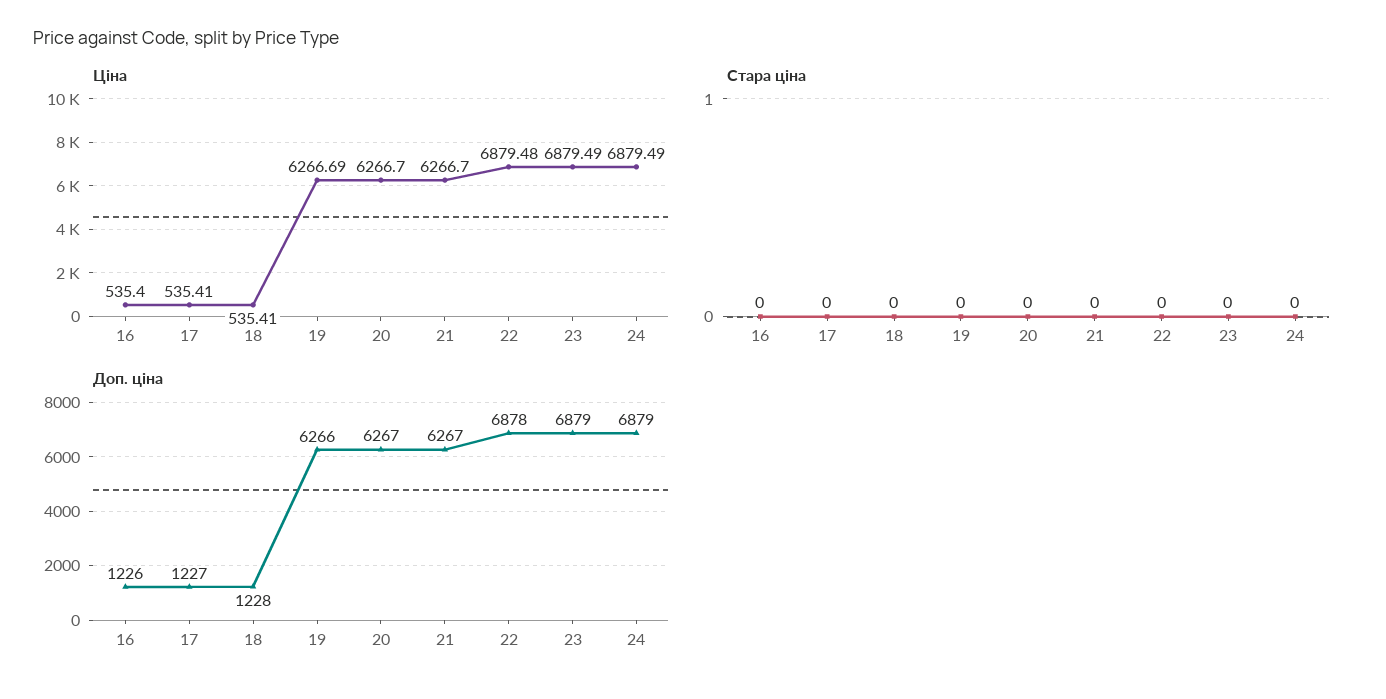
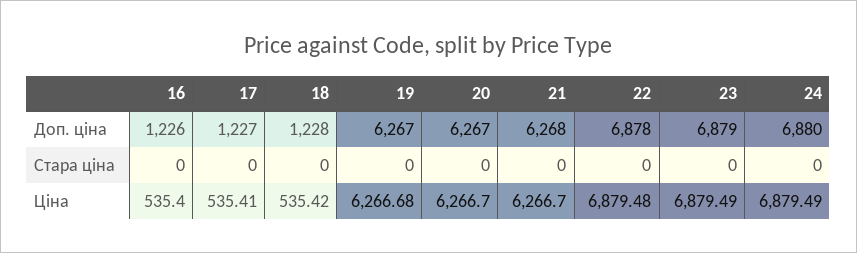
  {
    "Ціна": {
      "16": 535.4,
      "17": 535.41,
-     "18": 535.41,
+     "18": 535.42,
-     "19": 6266.69,
+     "19": 6266.68,
      "20": 6266.7,
      "21": 6266.7,
      "22": 6879.48,
      "23": 6879.49,
      "24": 6879.49
    },
    "Стара ціна": {
      "16": 0,
      "17": 0,
      "18": 0,
      "19": 0,
      "20": 0,
      "21": 0,
      "22": 0,
      "23": 0,
      "24": 0
    },
    "Доп. ціна": {
      "16": 1226,
      "17": 1227,
      "18": 1228,
-     "19": 6266,
+     "19": 6267,
      "20": 6267,
-     "21": 6267,
+     "21": 6268,
      "22": 6878,
      "23": 6879,
-     "24": 6879
+     "24": 6880
    }
  }

